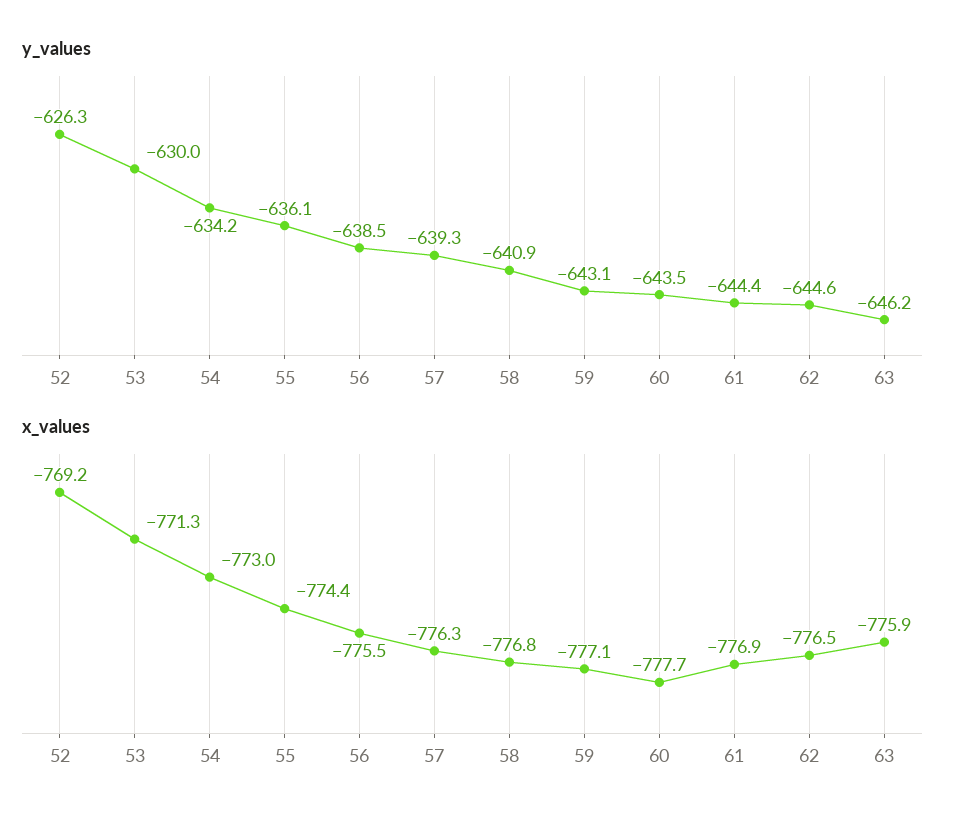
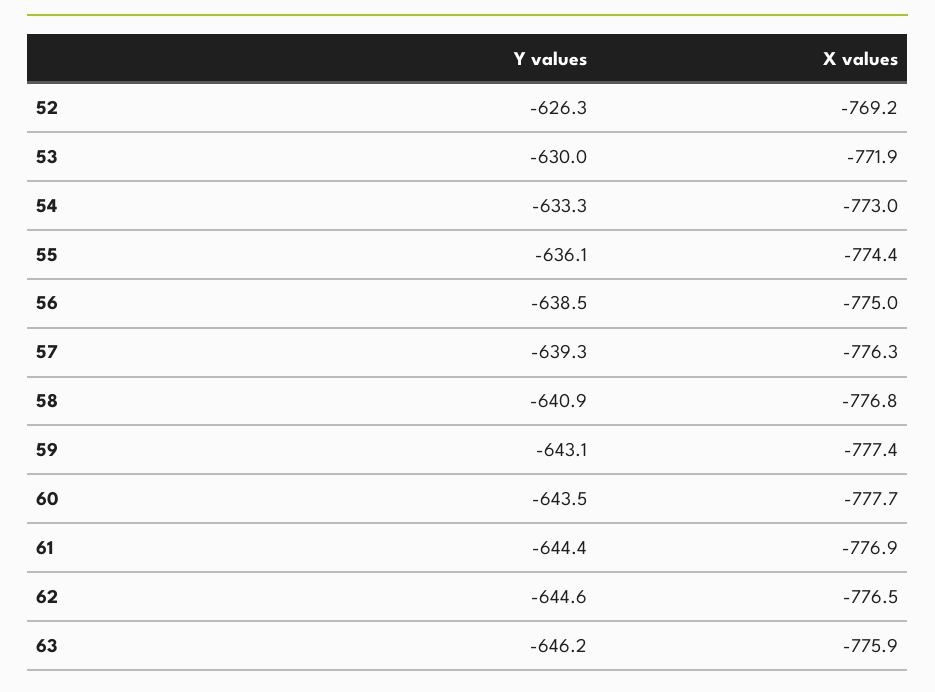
  {
    "y_values": {
      "52": -626.3,
      "53": -630,
-     "54": -634.2,
+     "54": -633.3,
      "55": -636.1,
      "56": -638.5,
      "57": -639.3,
      "58": -640.9,
      "59": -643.1,
      "60": -643.5,
      "61": -644.4,
      "62": -644.6,
      "63": -646.2
    },
    "x_values": {
      "52": -769.2,
-     "53": -771.3,
+     "53": -771.9,
      "54": -773,
      "55": -774.4,
-     "56": -775.5,
+     "56": -775,
      "57": -776.3,
      "58": -776.8,
-     "59": -777.1,
+     "59": -777.4,
      "60": -777.7,
      "61": -776.9,
      "62": -776.5,
      "63": -775.9
    }
  }

